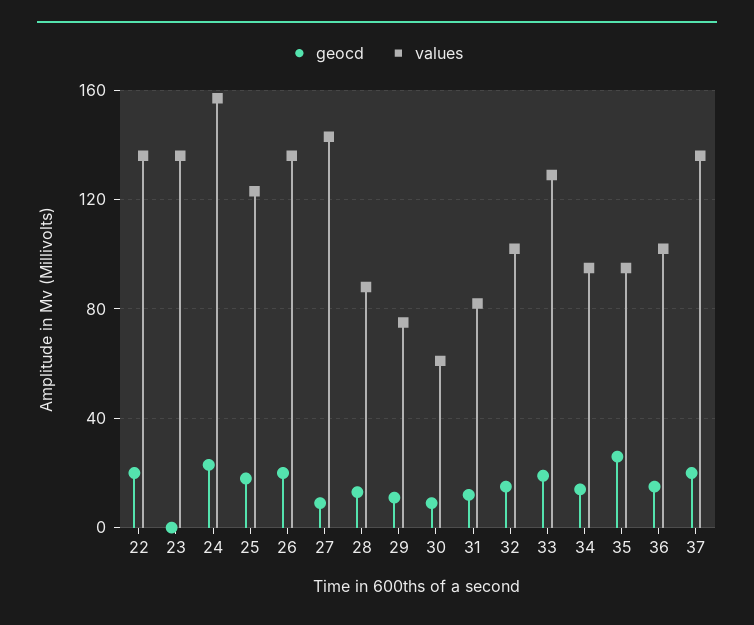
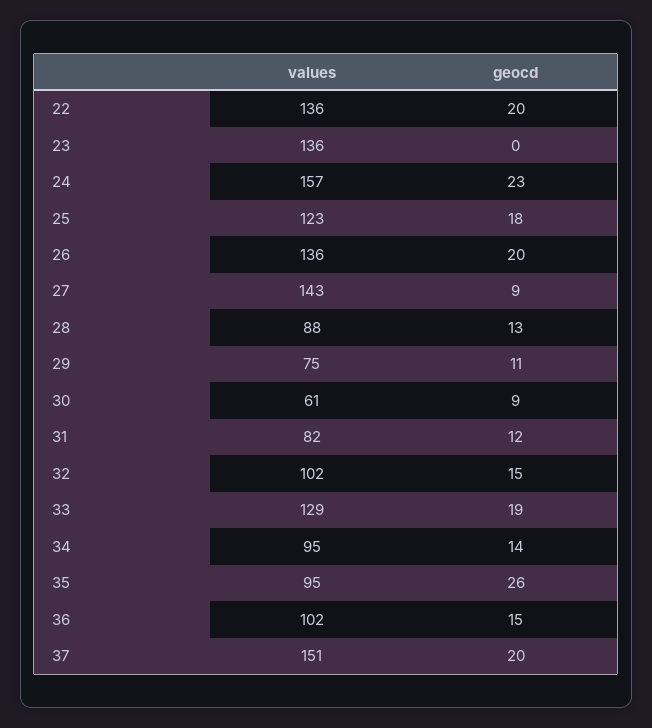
  {
    "geocd": {
      "22": 20,
      "23": 0,
      "24": 23,
      "25": 18,
      "26": 20,
      "27": 9,
      "28": 13,
      "29": 11,
      "30": 9,
      "31": 12,
      "32": 15,
      "33": 19,
      "34": 14,
      "35": 26,
      "36": 15,
      "37": 20
    },
    "values": {
      "22": 136,
      "23": 136,
      "24": 157,
      "25": 123,
      "26": 136,
      "27": 143,
      "28": 88,
      "29": 75,
      "30": 61,
      "31": 82,
      "32": 102,
      "33": 129,
      "34": 95,
      "35": 95,
      "36": 102,
-     "37": 135
+     "37": 151
    }
  }

